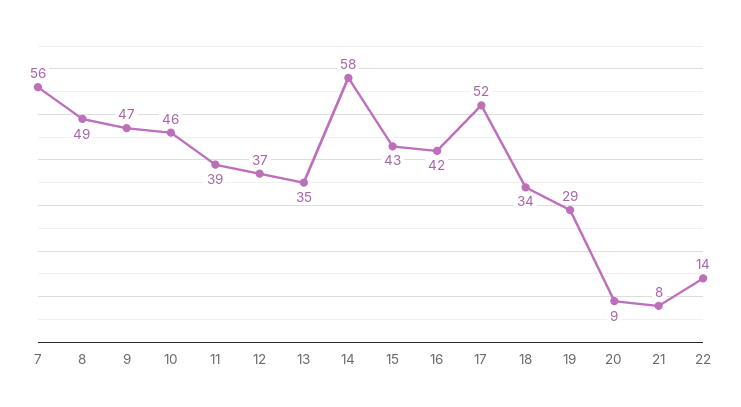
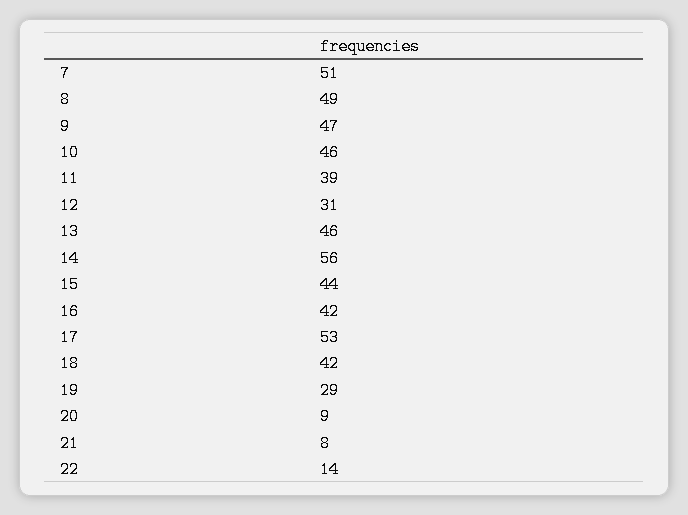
  {
-   "7": 56,
+   "7": 51,
    "8": 49,
    "9": 47,
    "10": 46,
    "11": 39,
-   "12": 37,
+   "12": 31,
-   "13": 35,
+   "13": 46,
-   "14": 58,
+   "14": 56,
-   "15": 43,
+   "15": 44,
    "16": 42,
-   "17": 52,
+   "17": 53,
-   "18": 34,
+   "18": 42,
    "19": 29,
    "20": 9,
    "21": 8,
    "22": 14
  }

